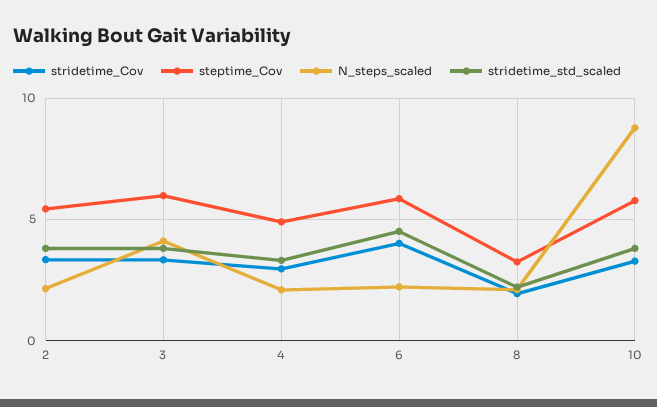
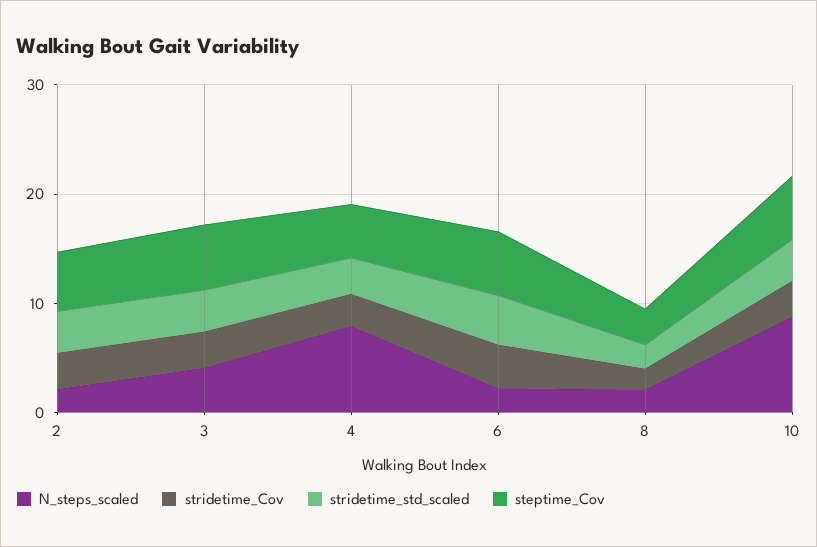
  {
    "stridetime_Cov": {
      "2": 3.5,
      "3": 3.5,
      "4": 3,
      "6": 4,
      "8": 2,
      "10": 3.5
    },
    "steptime_Cov": {
      "2": 5.5,
      "3": 6,
      "4": 5,
      "6": 6,
      "8": 3,
      "10": 6
    },
    "N_steps_scaled": {
      "2": 2,
      "3": 4,
-     "4": 2,
+     "4": 8,
      "6": 2,
      "8": 2,
      "10": 9
    },
    "stridetime_std_scaled": {
      "2": 4,
      "3": 4,
      "4": 3.5,
      "6": 4.5,
      "8": 2,
      "10": 4
    }
  }

